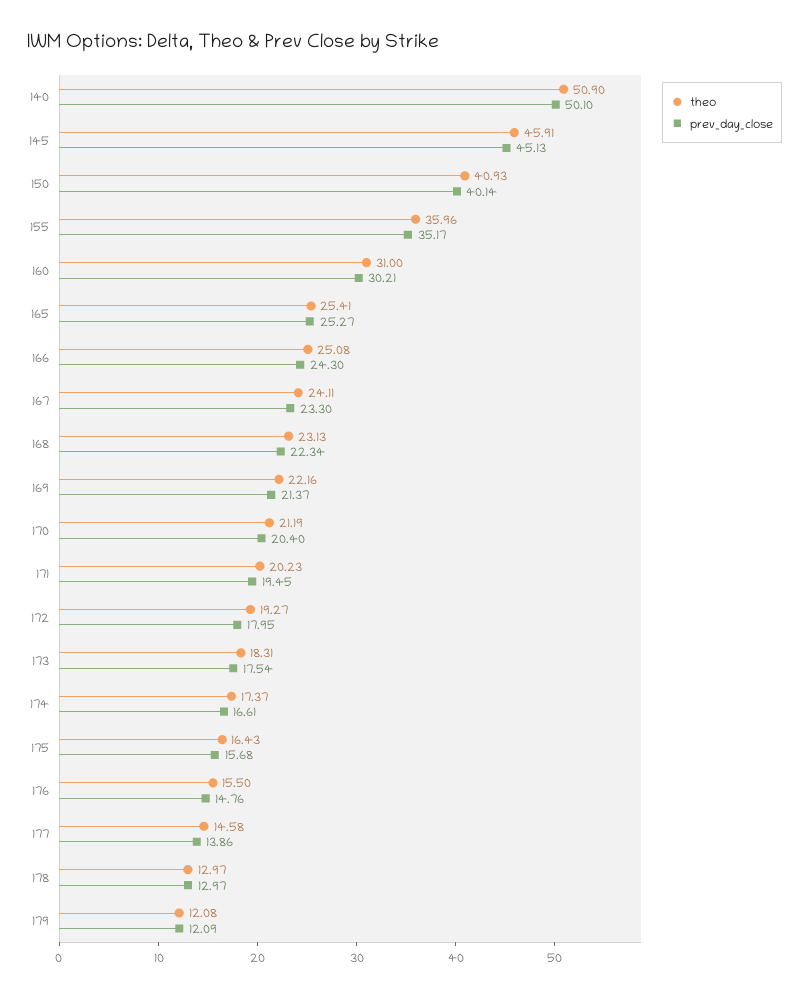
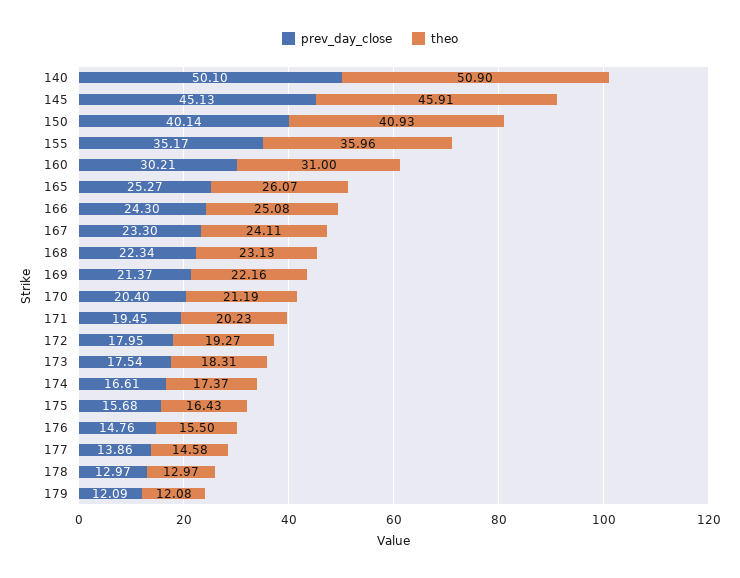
  {
    "theo": {
      "140": 50.9,
      "145": 45.91,
      "150": 40.93,
      "155": 35.96,
      "160": 31,
-     "165": 25.41,
+     "165": 26.07,
      "166": 25.08,
      "167": 24.11,
      "168": 23.13,
      "169": 22.16,
      "170": 21.19,
      "171": 20.23,
      "172": 19.27,
      "173": 18.31,
      "174": 17.37,
      "175": 16.43,
      "176": 15.5,
      "177": 14.58,
      "178": 12.97,
      "179": 12.08
    },
    "prev_day_close": {
      "140": 50.1,
      "145": 45.13,
      "150": 40.14,
      "155": 35.17,
      "160": 30.21,
      "165": 25.27,
      "166": 24.3,
      "167": 23.3,
      "168": 22.34,
      "169": 21.37,
      "170": 20.4,
      "171": 19.45,
      "172": 17.95,
      "173": 17.54,
      "174": 16.61,
      "175": 15.68,
      "176": 14.76,
      "177": 13.86,
      "178": 12.97,
      "179": 12.09
    }
  }

